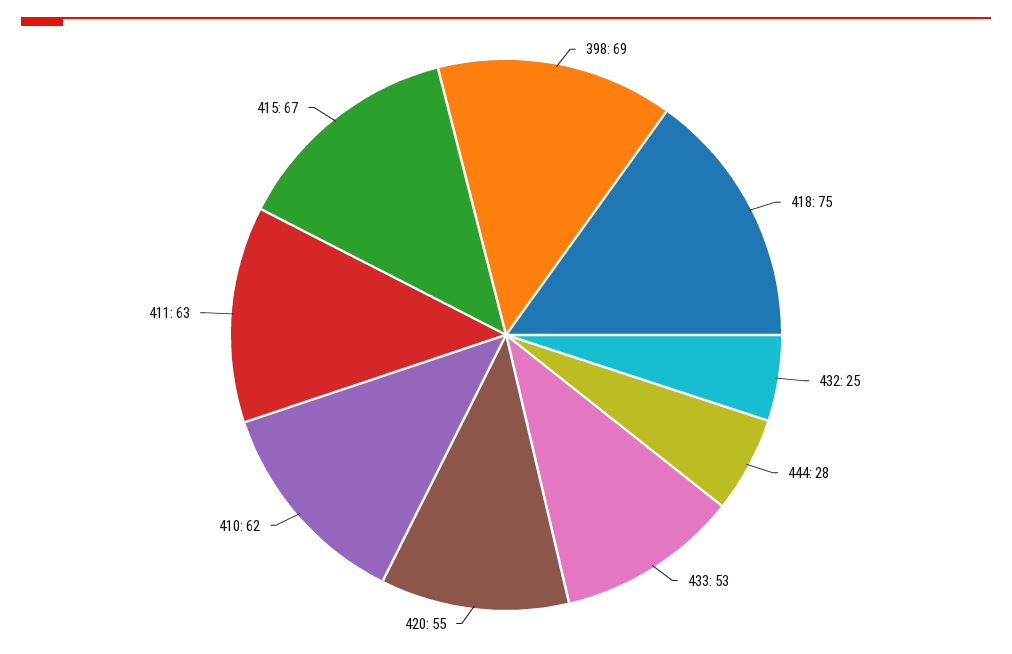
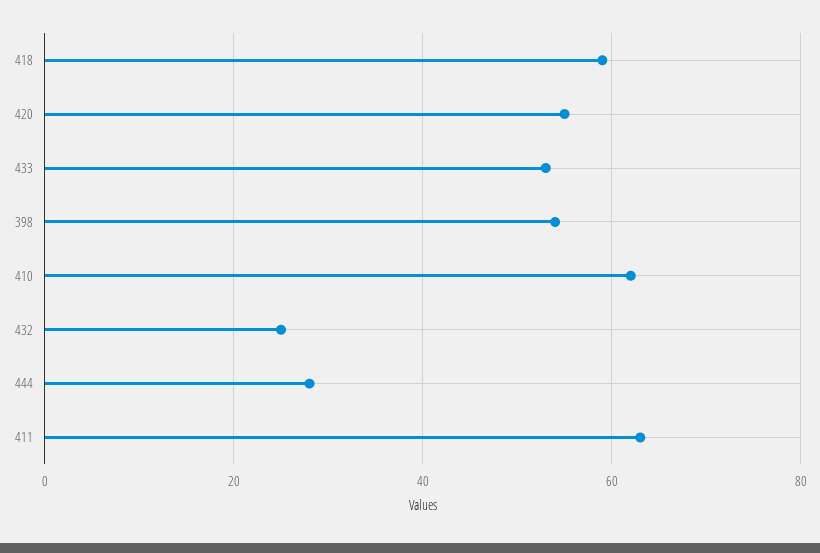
  {
-   "398": 69,
+   "398": 55,
-   "418": 75,
+   "418": 60,
    "432": 25,
    "444": 28,
    "433": 53,
    "420": 55,
    "410": 62,
-   "411": 63,
+   "411": 63
-   "415": 67
  }

